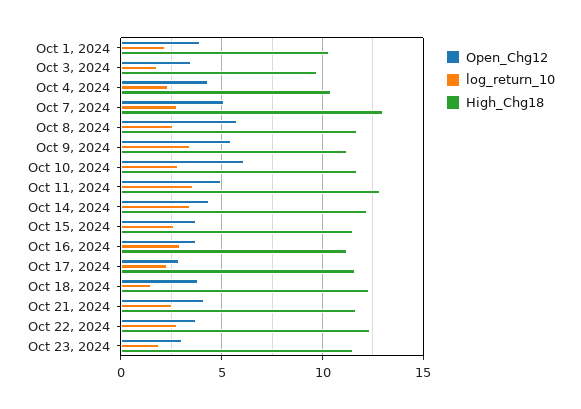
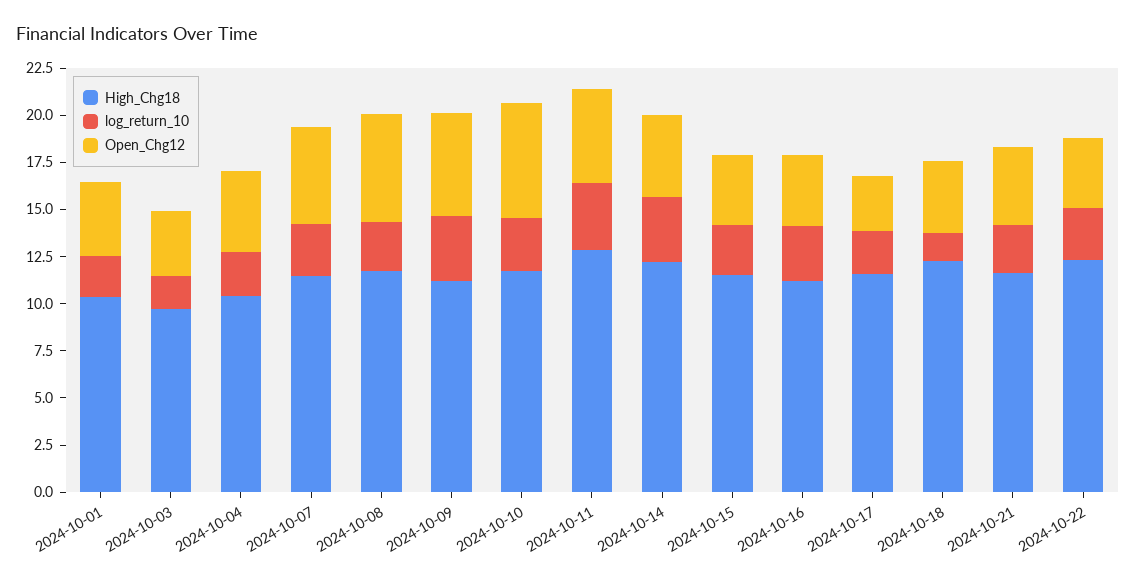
  {
    "Open_Chg12": {
      "Oct 1, 2024": 4,
      "Oct 3, 2024": 3.5,
      "Oct 4, 2024": 4.5,
      "Oct 7, 2024": 5,
      "Oct 8, 2024": 5.5,
      "Oct 9, 2024": 5.5,
      "Oct 10, 2024": 6,
      "Oct 11, 2024": 5,
      "Oct 14, 2024": 4.5,
      "Oct 15, 2024": 3.5,
      "Oct 16, 2024": 3.5,
      "Oct 17, 2024": 3,
      "Oct 18, 2024": 4,
      "Oct 21, 2024": 4,
-     "Oct 22, 2024": 3.5,
+     "Oct 22, 2024": 3.5
-     "Oct 23, 2024": 3
    },
    "log_return_10": {
      "Oct 1, 2024": 2,
      "Oct 3, 2024": 2,
      "Oct 4, 2024": 2.5,
      "Oct 7, 2024": 3,
      "Oct 8, 2024": 2.5,
      "Oct 9, 2024": 3.5,
      "Oct 10, 2024": 3,
      "Oct 11, 2024": 3.5,
      "Oct 14, 2024": 3.5,
      "Oct 15, 2024": 2.5,
      "Oct 16, 2024": 3,
      "Oct 17, 2024": 2.5,
      "Oct 18, 2024": 1.5,
      "Oct 21, 2024": 2.5,
-     "Oct 22, 2024": 3,
+     "Oct 22, 2024": 3
-     "Oct 23, 2024": 2
    },
    "High_Chg18": {
      "Oct 1, 2024": 10.5,
      "Oct 3, 2024": 9.5,
      "Oct 4, 2024": 10.5,
-     "Oct 7, 2024": 13,
+     "Oct 7, 2024": 11.5,
      "Oct 8, 2024": 11.5,
      "Oct 9, 2024": 11,
      "Oct 10, 2024": 11.5,
      "Oct 11, 2024": 13,
      "Oct 14, 2024": 12,
      "Oct 15, 2024": 11.5,
      "Oct 16, 2024": 11,
      "Oct 17, 2024": 11.5,
      "Oct 18, 2024": 12.5,
      "Oct 21, 2024": 11.5,
-     "Oct 22, 2024": 12.5,
+     "Oct 22, 2024": 12.5
-     "Oct 23, 2024": 11.5
    }
  }

